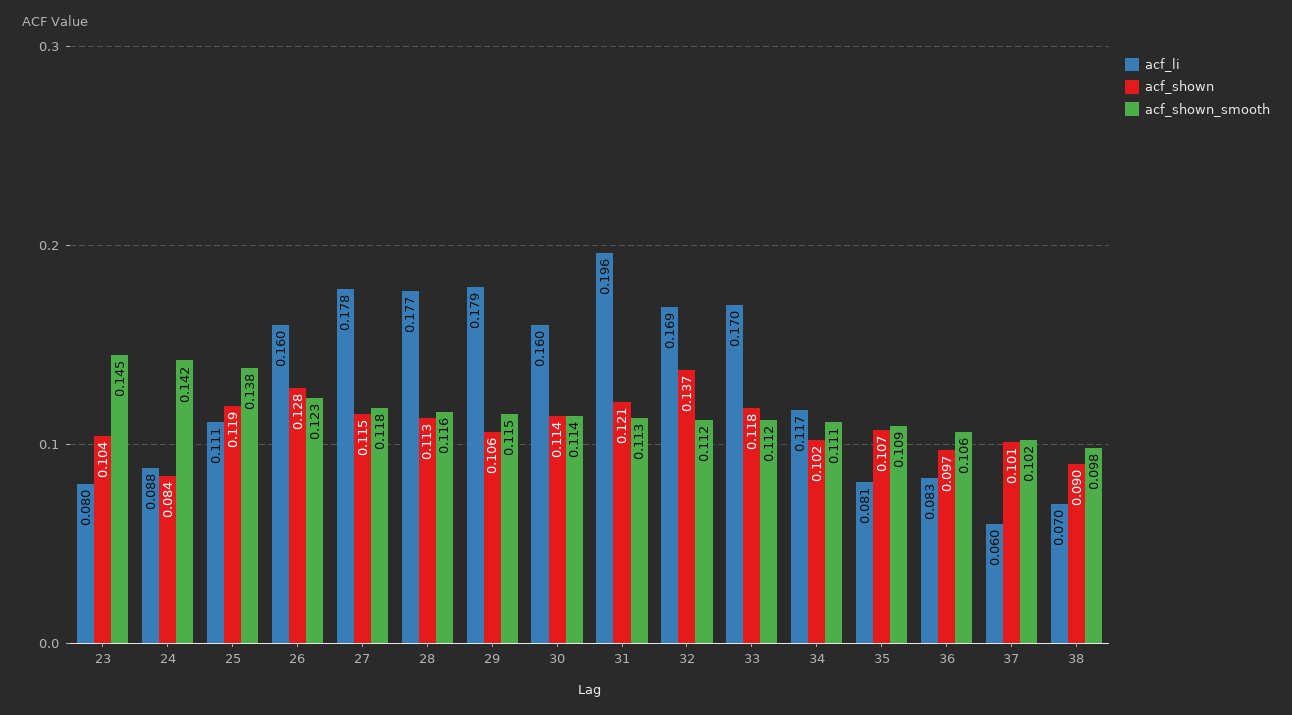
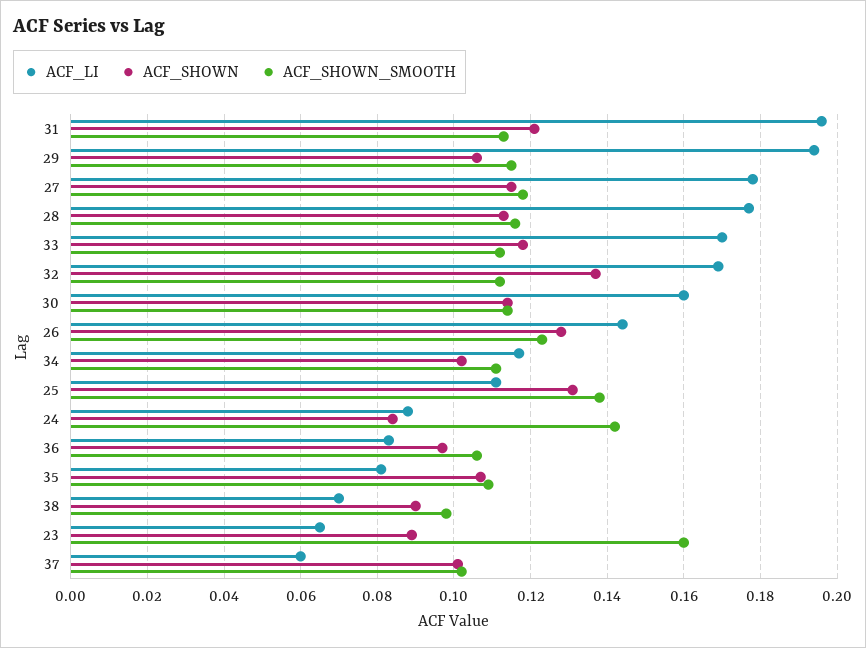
  {
    "acf_li": {
-     "23": 0.08,
+     "23": 0.065,
      "24": 0.088,
      "25": 0.111,
-     "26": 0.16,
+     "26": 0.145,
      "27": 0.178,
      "28": 0.177,
-     "29": 0.179,
+     "29": 0.195,
      "30": 0.16,
      "31": 0.196,
      "32": 0.169,
      "33": 0.17,
      "34": 0.117,
      "35": 0.081,
      "36": 0.083,
      "37": 0.06,
      "38": 0.07
    },
    "acf_shown": {
-     "23": 0.104,
+     "23": 0.09,
      "24": 0.084,
-     "25": 0.119,
+     "25": 0.13,
      "26": 0.128,
      "27": 0.115,
      "28": 0.113,
      "29": 0.106,
      "30": 0.114,
      "31": 0.121,
      "32": 0.137,
      "33": 0.118,
      "34": 0.102,
      "35": 0.107,
      "36": 0.097,
      "37": 0.101,
      "38": 0.09
    },
    "acf_shown_smooth": {
-     "23": 0.145,
+     "23": 0.16,
      "24": 0.142,
      "25": 0.138,
      "26": 0.123,
      "27": 0.118,
      "28": 0.116,
      "29": 0.115,
      "30": 0.114,
      "31": 0.113,
      "32": 0.112,
      "33": 0.112,
      "34": 0.111,
      "35": 0.109,
      "36": 0.106,
      "37": 0.102,
      "38": 0.098
    }
  }

